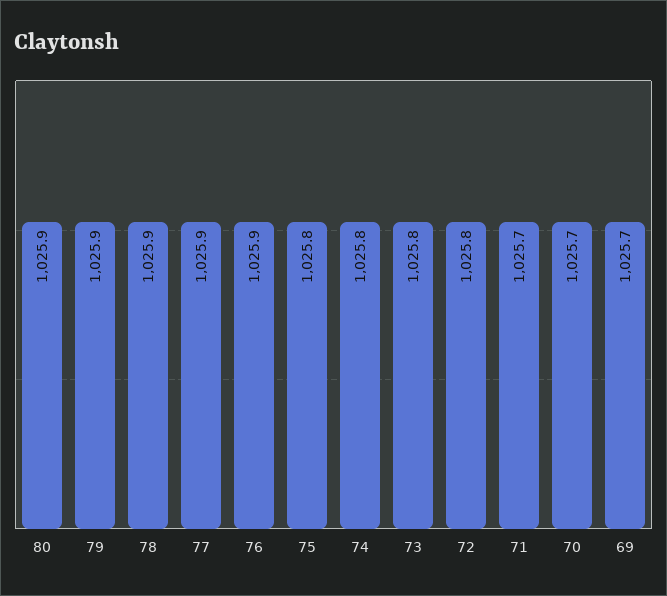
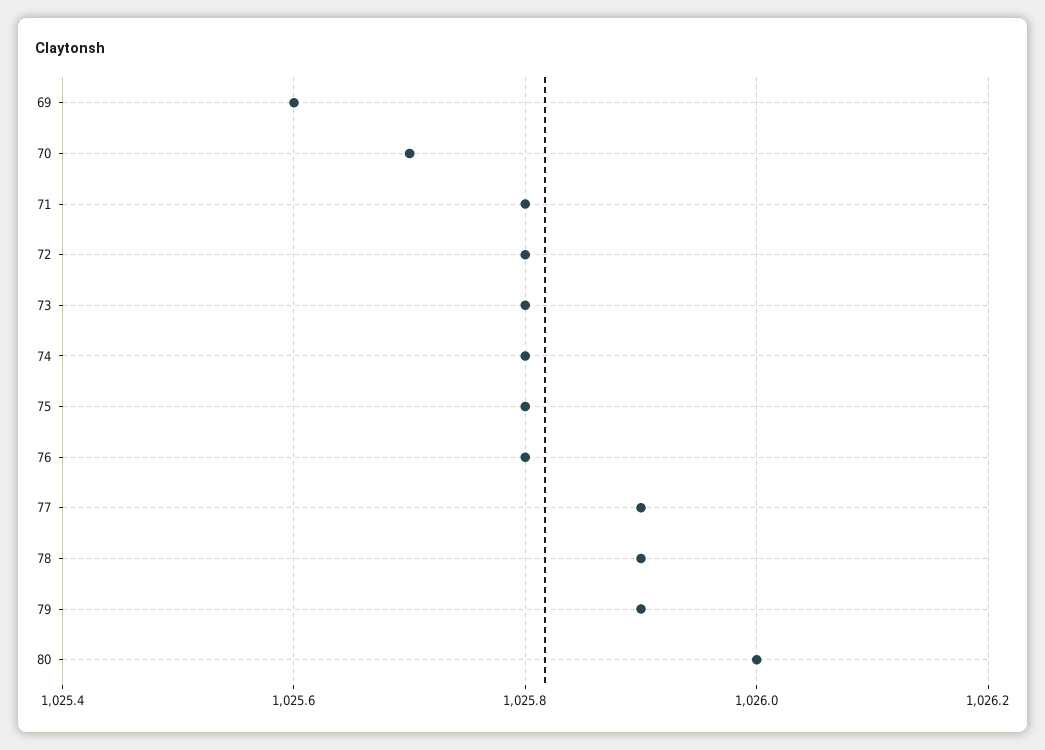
  {
-   "80": 1025.9,
+   "80": 1026,
    "79": 1025.9,
    "78": 1025.9,
    "77": 1025.9,
-   "76": 1025.9,
+   "76": 1025.8,
    "75": 1025.8,
    "74": 1025.8,
    "73": 1025.8,
    "72": 1025.8,
-   "71": 1025.7,
+   "71": 1025.8,
    "70": 1025.7,
-   "69": 1025.7
+   "69": 1025.6
  }

